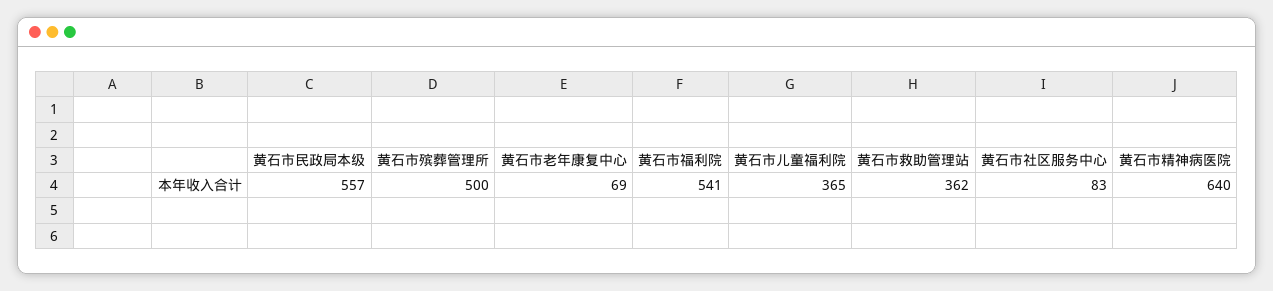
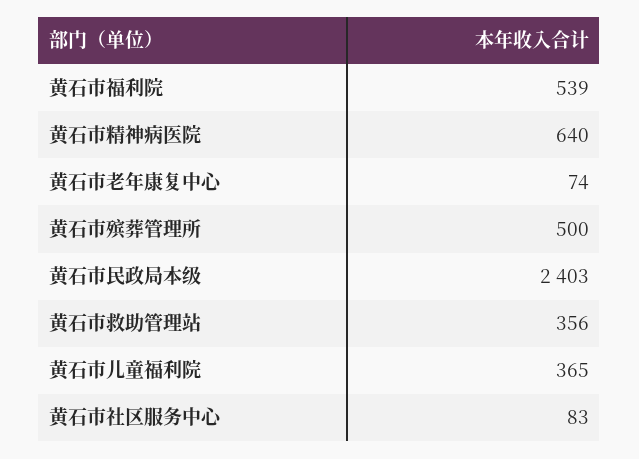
  {
-   "黄石市民政局本级": 557,
+   "黄石市民政局本级": 2403,
    "黄石市殡葬管理所": 500,
-   "黄石市老年康复中心": 69,
+   "黄石市老年康复中心": 74,
-   "黄石市福利院": 541,
+   "黄石市福利院": 539,
    "黄石市儿童福利院": 365,
-   "黄石市救助管理站": 362,
+   "黄石市救助管理站": 356,
    "黄石市社区服务中心": 83,
    "黄石市精神病医院": 640
  }

